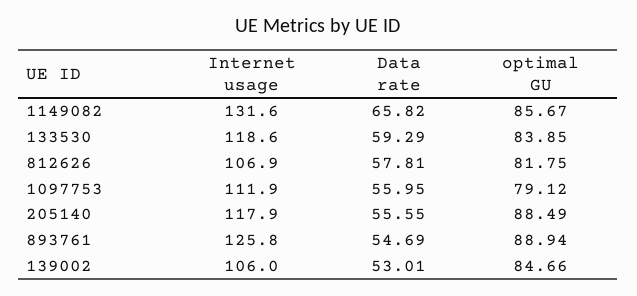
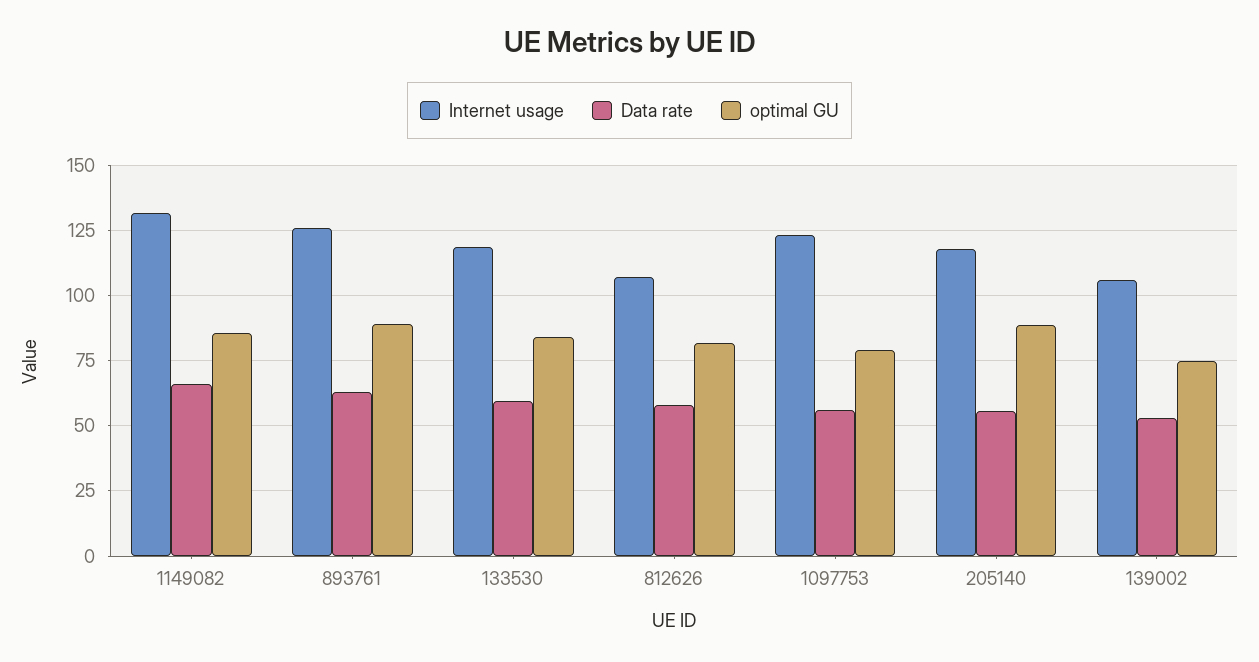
  {
    "Internet usage": {
      "1149082": 131.6,
      "133530": 118.6,
      "812626": 106.9,
-     "1097753": 111.9,
+     "1097753": 122.5,
      "205140": 117.9,
      "893761": 125.8,
      "139002": 106
    },
    "Data rate": {
      "1149082": 65.82,
      "133530": 59.29,
      "812626": 57.81,
      "1097753": 55.95,
      "205140": 55.55,
-     "893761": 54.69,
+     "893761": 62.5,
      "139002": 53.01
    },
    "optimal GU": {
      "1149082": 85.67,
      "133530": 83.85,
      "812626": 81.75,
      "1097753": 79.12,
      "205140": 88.49,
      "893761": 88.94,
-     "139002": 84.66
+     "139002": 75
    }
  }

